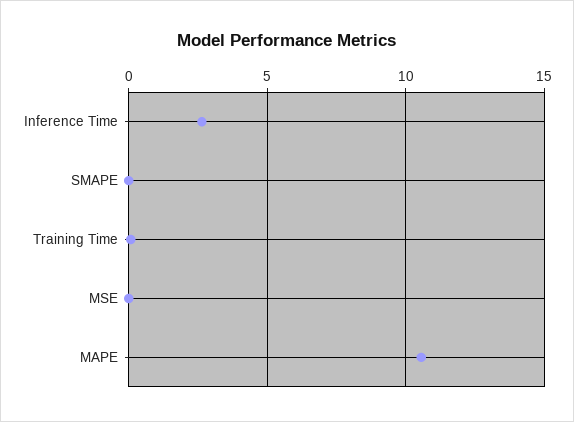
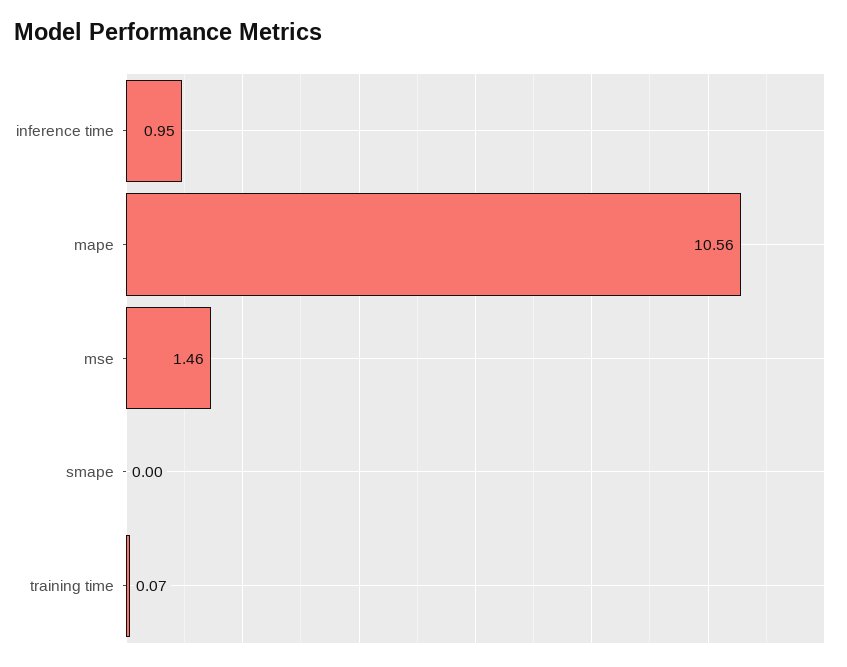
  {
-   "Inference Time": 2.5,
+   "Inference Time": 0.95,
    "SMAPE": 0,
    "Training Time": 0.07,
-   "MSE": 0,
+   "MSE": 1.46,
    "MAPE": 10.56
  }

